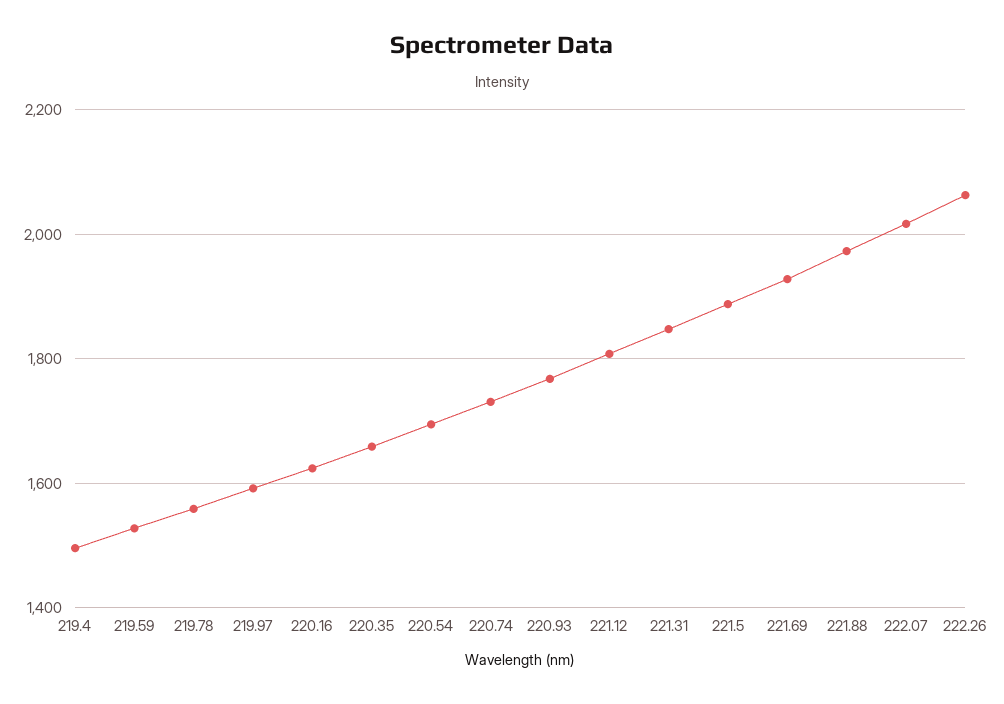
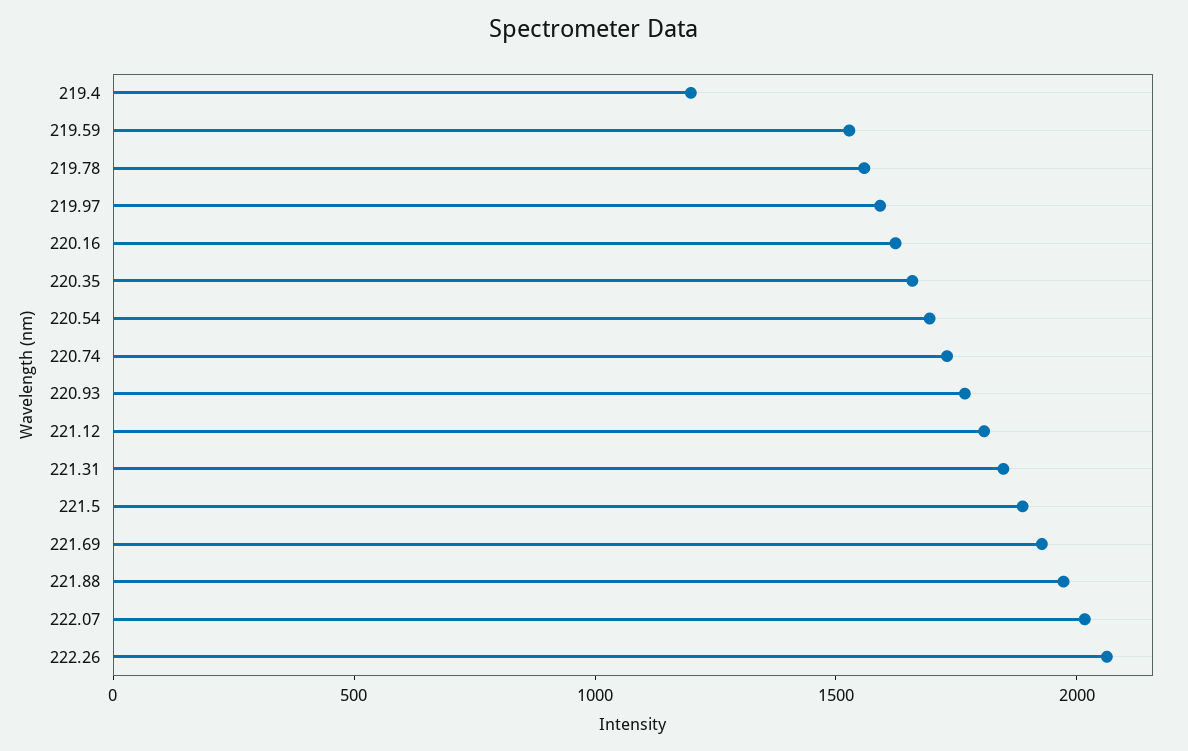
  {
-   "219.4": 1500,
+   "219.4": 1200,
    "219.59": 1520,
    "219.78": 1560,
    "219.97": 1600,
    "220.16": 1620,
    "220.35": 1660,
    "220.54": 1700,
    "220.74": 1740,
    "220.93": 1760,
    "221.12": 1800,
    "221.31": 1840,
    "221.5": 1880,
    "221.69": 1920,
    "221.88": 1980,
    "222.07": 2020,
    "222.26": 2060
  }

